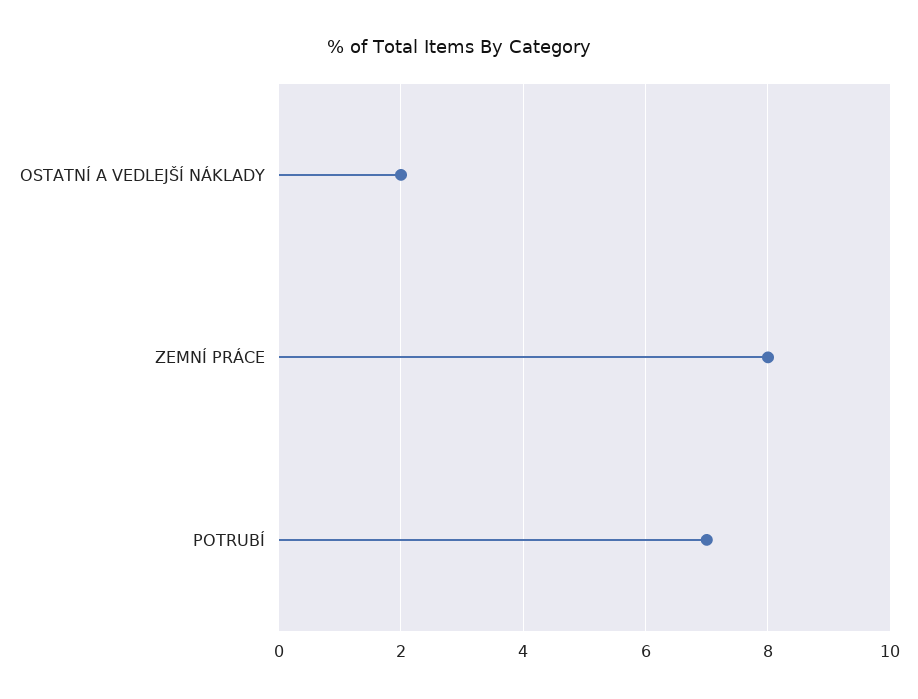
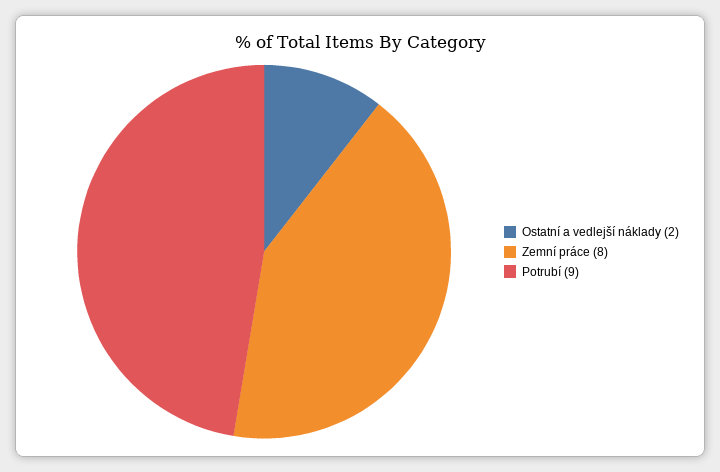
  {
    "OSTATNÍ A VEDLEJŠÍ NÁKLADY": 2,
    "ZEMNÍ PRÁCE": 8,
-   "POTRUBÍ": 7
+   "POTRUBÍ": 9
  }

